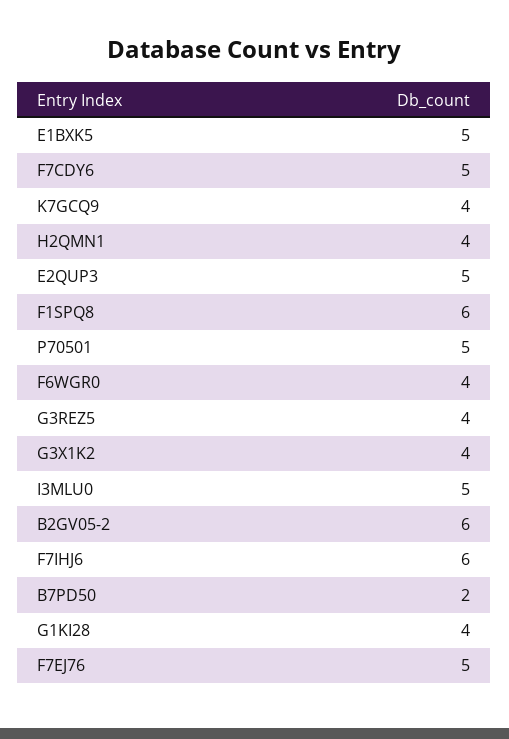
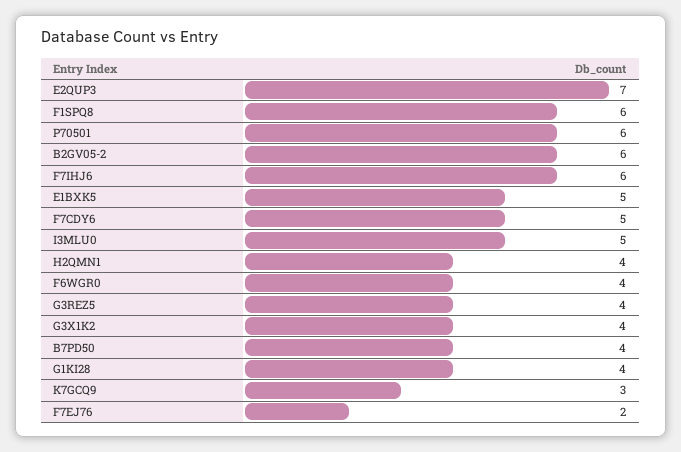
  {
    "E1BXK5": 5,
    "F7CDY6": 5,
-   "K7GCQ9": 4,
+   "K7GCQ9": 3,
    "H2QMN1": 4,
-   "E2QUP3": 5,
+   "E2QUP3": 7,
    "F1SPQ8": 6,
-   "P70501": 5,
+   "P70501": 6,
    "F6WGR0": 4,
    "G3REZ5": 4,
    "G3X1K2": 4,
    "I3MLU0": 5,
    "B2GV05-2": 6,
    "F7IHJ6": 6,
-   "B7PD50": 2,
+   "B7PD50": 4,
    "G1KI28": 4,
-   "F7EJ76": 5
+   "F7EJ76": 2
  }

